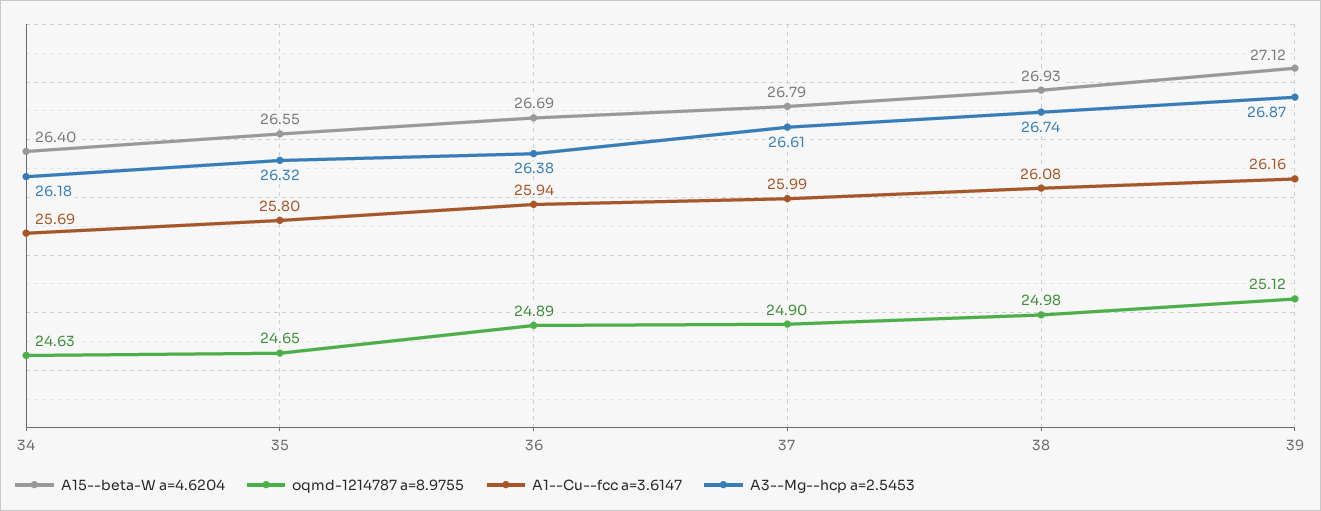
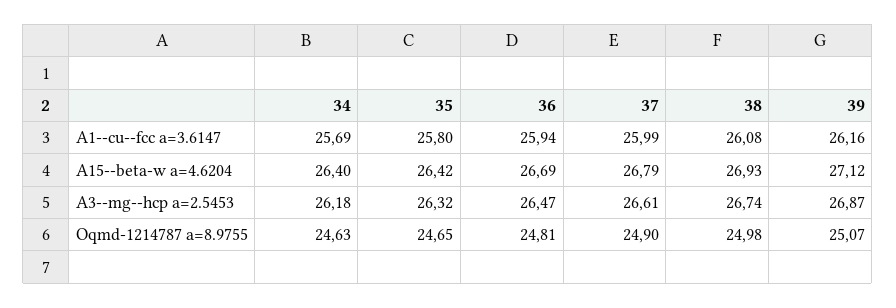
  {
    "A15--beta-W a=4.6204": {
      "34": 26.4,
-     "35": 26.55,
+     "35": 26.42,
      "36": 26.69,
      "37": 26.79,
      "38": 26.93,
      "39": 27.12
    },
    "oqmd-1214787 a=8.9755": {
      "34": 24.63,
      "35": 24.65,
-     "36": 24.89,
+     "36": 24.81,
      "37": 24.9,
      "38": 24.98,
-     "39": 25.12
+     "39": 25.07
    },
    "A1--Cu--fcc a=3.6147": {
      "34": 25.69,
      "35": 25.8,
      "36": 25.94,
      "37": 25.99,
      "38": 26.08,
      "39": 26.16
    },
    "A3--Mg--hcp a=2.5453": {
      "34": 26.18,
      "35": 26.32,
-     "36": 26.38,
+     "36": 26.47,
      "37": 26.61,
      "38": 26.74,
      "39": 26.87
    }
  }

